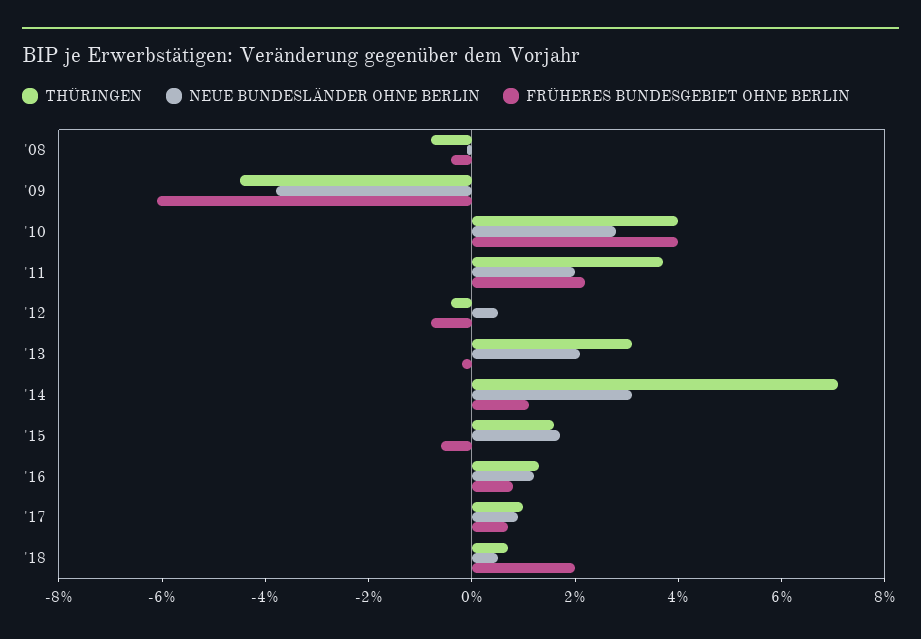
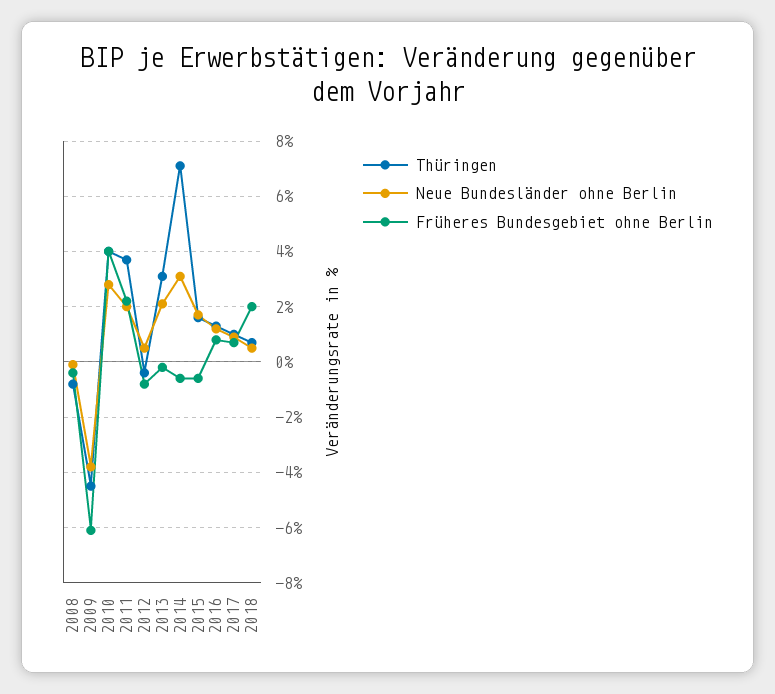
  {
    "THÜRINGEN": {
      "'08": -1,
      "'09": -4.5,
      "'10": 4,
      "'11": 3.5,
      "'12": -0.5,
      "'13": 3,
      "'14": 7,
      "'15": 1.5,
      "'16": 1.5,
      "'17": 1,
      "'18": 0.5
    },
    "NEUE BUNDESLÄNDER OHNE BERLIN": {
      "'08": 0,
      "'09": -4,
      "'10": 3,
      "'11": 2,
      "'12": 0.5,
      "'13": 2,
      "'14": 3,
      "'15": 1.5,
      "'16": 1,
      "'17": 1,
      "'18": 0.5
    },
    "FRÜHERES BUNDESGEBIET OHNE BERLIN": {
      "'08": -0.5,
      "'09": -6,
      "'10": 4,
      "'11": 2,
      "'12": -1,
      "'13": 0,
-     "'14": 1,
+     "'14": -0.5,
      "'15": -0.5,
      "'16": 1,
      "'17": 0.5,
      "'18": 2
    }
  }

